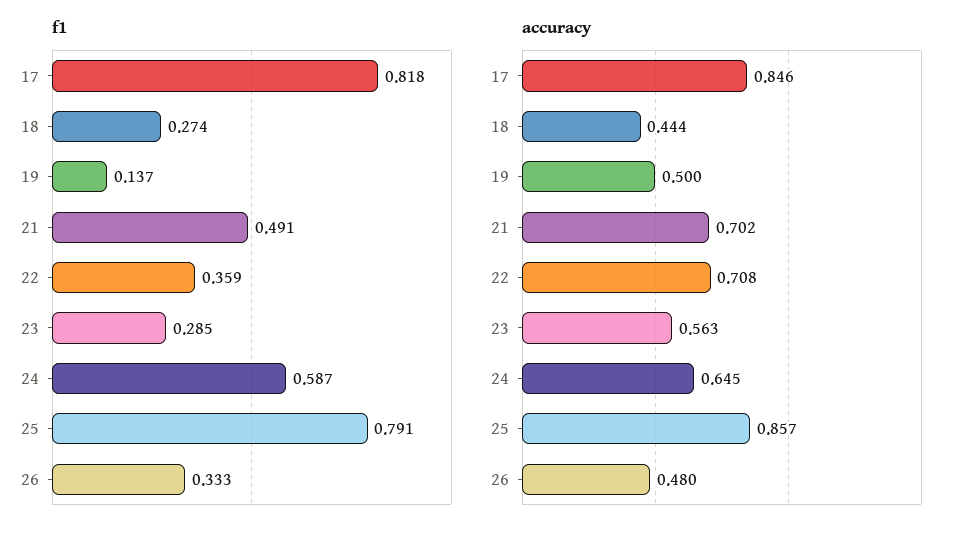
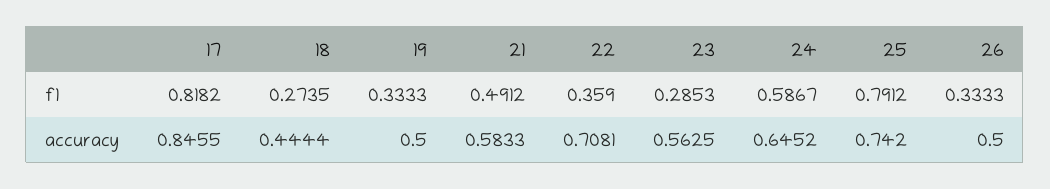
  {
    "f1": {
      "17": 0.8182,
      "18": 0.2735,
-     "19": 0.137,
+     "19": 0.3333,
      "21": 0.4912,
      "22": 0.359,
      "23": 0.2853,
      "24": 0.5867,
      "25": 0.7912,
      "26": 0.3333
    },
    "accuracy": {
      "17": 0.8455,
      "18": 0.4444,
      "19": 0.5,
-     "21": 0.702,
+     "21": 0.5833,
      "22": 0.7081,
      "23": 0.5625,
      "24": 0.6452,
-     "25": 0.857,
+     "25": 0.742,
-     "26": 0.48
+     "26": 0.5
    }
  }

